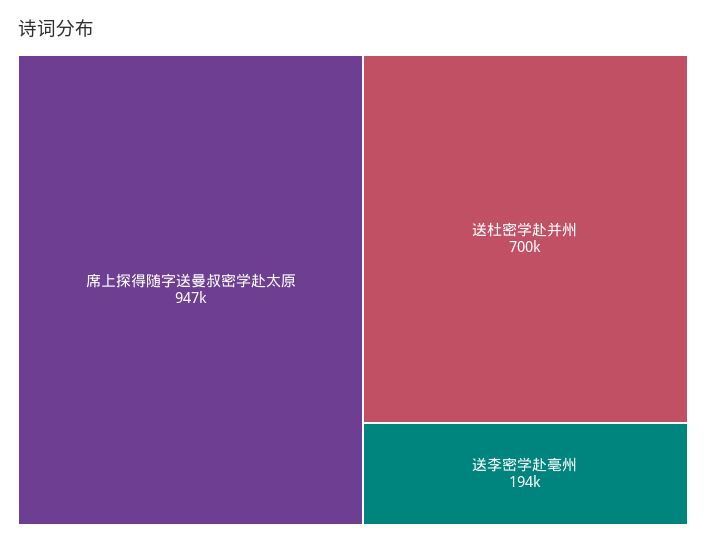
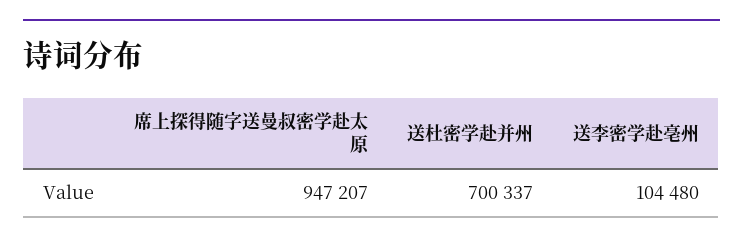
  {
    "席上探得随字送曼叔密学赴太原": 947207,
    "送杜密学赴并州": 700337,
-   "送李密学赴亳州": 194000
+   "送李密学赴亳州": 104480
  }

